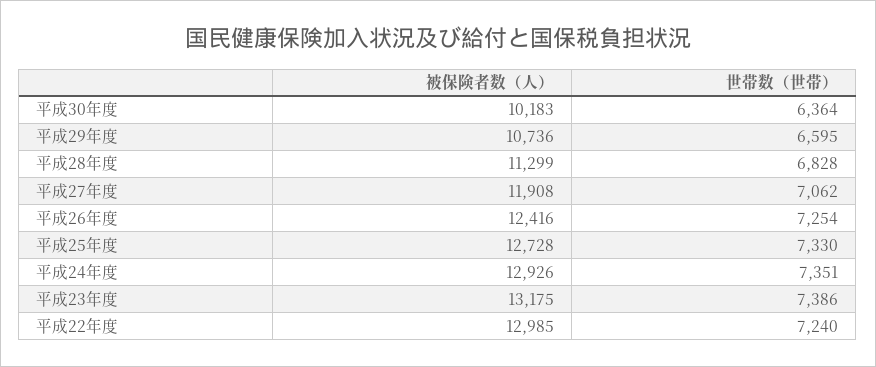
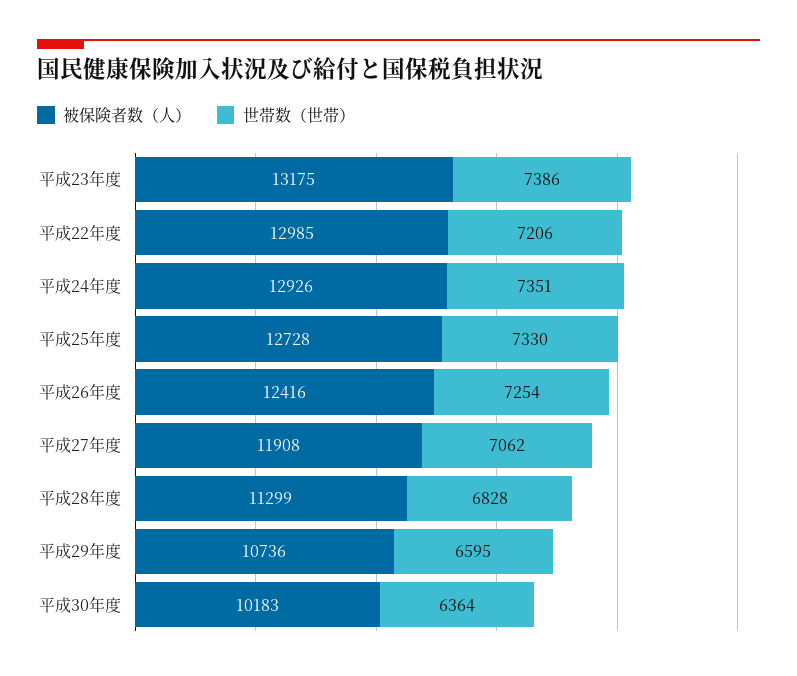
  {
    "被保険者数（人）": {
      "平成30年度": 10183,
      "平成29年度": 10736,
      "平成28年度": 11299,
      "平成27年度": 11908,
      "平成26年度": 12416,
      "平成25年度": 12728,
      "平成24年度": 12926,
      "平成23年度": 13175,
      "平成22年度": 12985
    },
    "世帯数（世帯）": {
      "平成30年度": 6364,
      "平成29年度": 6595,
      "平成28年度": 6828,
      "平成27年度": 7062,
      "平成26年度": 7254,
      "平成25年度": 7330,
      "平成24年度": 7351,
      "平成23年度": 7386,
-     "平成22年度": 7240
+     "平成22年度": 7206
    }
  }

